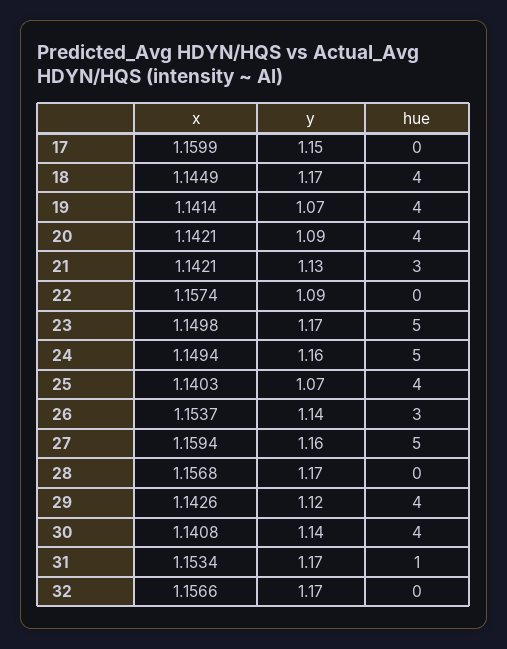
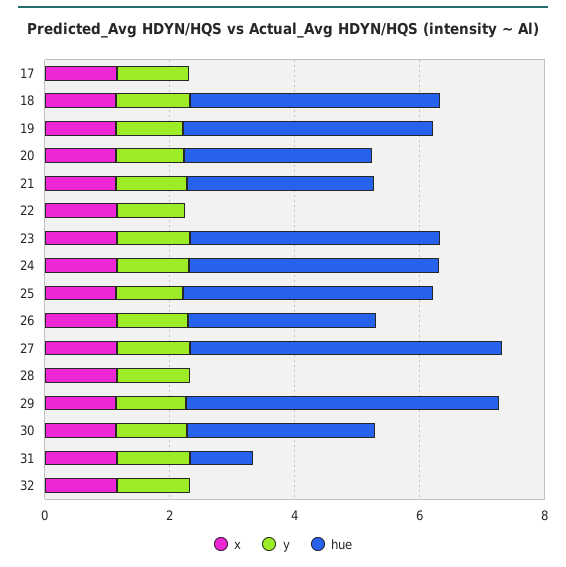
  {
    "x": {
      "17": 1.1599,
      "18": 1.1449,
      "19": 1.1414,
      "20": 1.1421,
      "21": 1.1421,
      "22": 1.1574,
      "23": 1.1498,
      "24": 1.1494,
      "25": 1.1403,
      "26": 1.1537,
      "27": 1.1594,
      "28": 1.1568,
      "29": 1.1426,
      "30": 1.1408,
      "31": 1.1534,
      "32": 1.1566
    },
    "y": {
      "17": 1.15,
      "18": 1.17,
      "19": 1.07,
      "20": 1.09,
      "21": 1.13,
      "22": 1.09,
      "23": 1.17,
      "24": 1.16,
      "25": 1.07,
      "26": 1.14,
      "27": 1.16,
      "28": 1.17,
      "29": 1.12,
      "30": 1.14,
      "31": 1.17,
      "32": 1.17
    },
    "hue": {
      "17": 0,
      "18": 4,
      "19": 4,
-     "20": 4,
+     "20": 3,
      "21": 3,
      "22": 0,
-     "23": 5,
+     "23": 4,
-     "24": 5,
+     "24": 4,
      "25": 4,
      "26": 3,
      "27": 5,
      "28": 0,
-     "29": 4,
+     "29": 5,
-     "30": 4,
+     "30": 3,
      "31": 1,
      "32": 0
    }
  }

